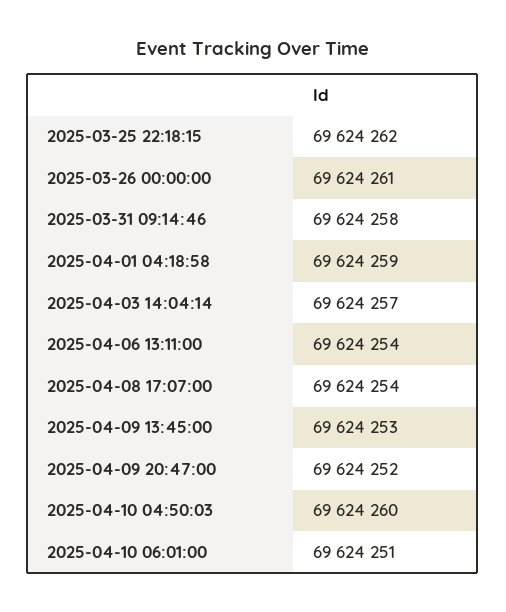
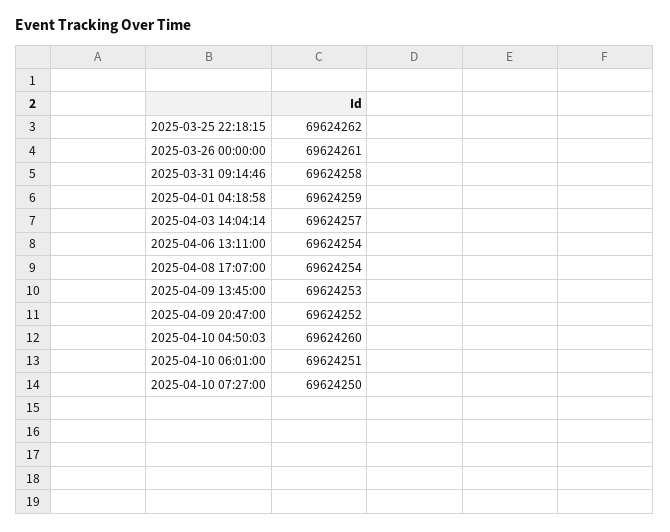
  {
    "2025-03-25 22:18:15": 69624262,
    "2025-03-26 00:00:00": 69624261,
    "2025-03-31 09:14:46": 69624258,
    "2025-04-01 04:18:58": 69624259,
    "2025-04-03 14:04:14": 69624257,
    "2025-04-06 13:11:00": 69624254,
    "2025-04-08 17:07:00": 69624254,
    "2025-04-09 13:45:00": 69624253,
    "2025-04-09 20:47:00": 69624252,
    "2025-04-10 04:50:03": 69624260,
-   "2025-04-10 06:01:00": 69624251
+   "2025-04-10 06:01:00": 69624251,
+   "2025-04-10 07:27:00": 69624250
  }

